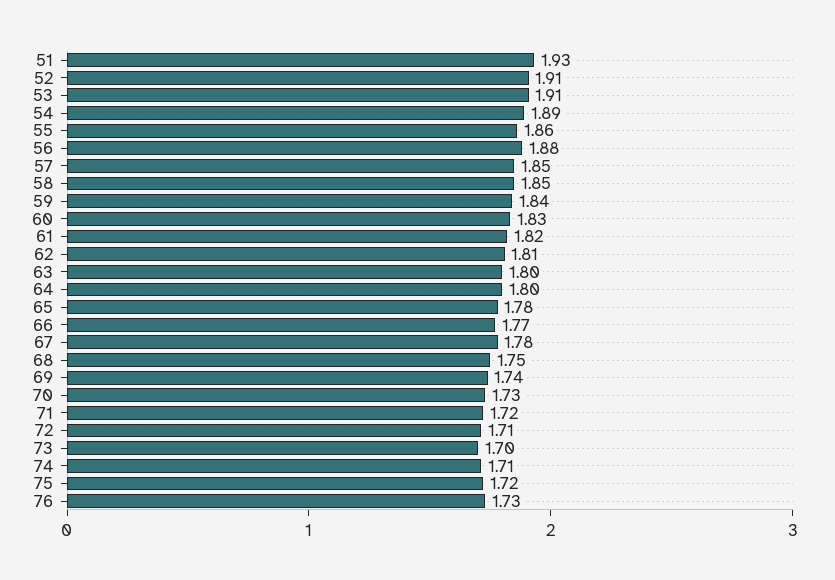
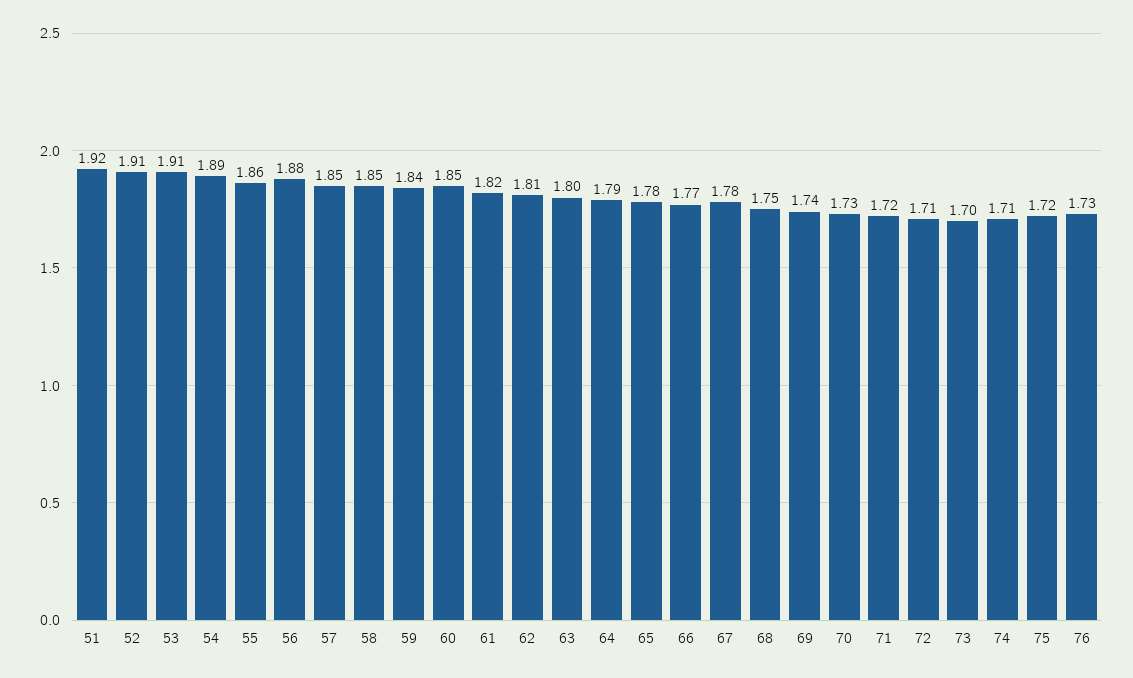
  {
-   "51": 1.93,
+   "51": 1.92,
    "52": 1.91,
    "53": 1.91,
    "54": 1.89,
    "55": 1.86,
    "56": 1.88,
    "57": 1.85,
    "58": 1.85,
    "59": 1.84,
-   "60": 1.83,
+   "60": 1.85,
    "61": 1.82,
    "62": 1.81,
    "63": 1.8,
-   "64": 1.8,
+   "64": 1.79,
    "65": 1.78,
    "66": 1.77,
    "67": 1.78,
    "68": 1.75,
    "69": 1.74,
    "70": 1.73,
    "71": 1.72,
    "72": 1.71,
    "73": 1.7,
    "74": 1.71,
    "75": 1.72,
    "76": 1.73
  }

